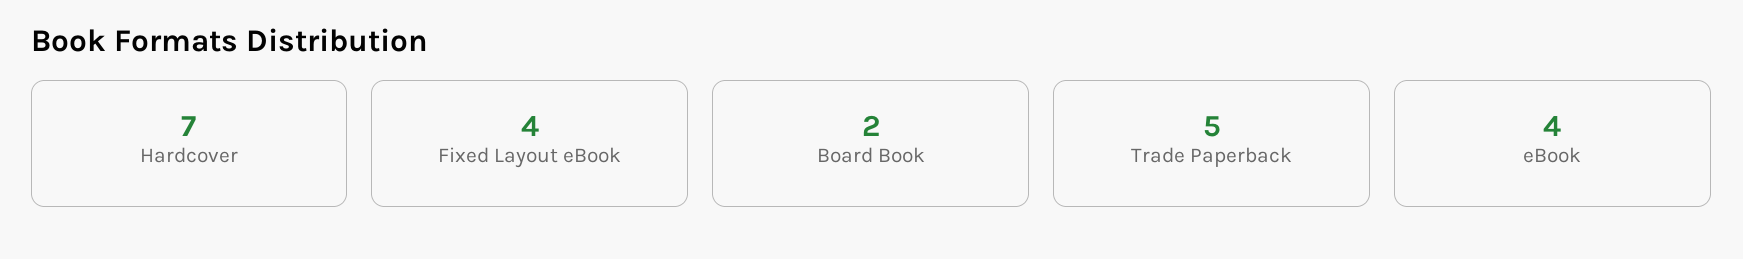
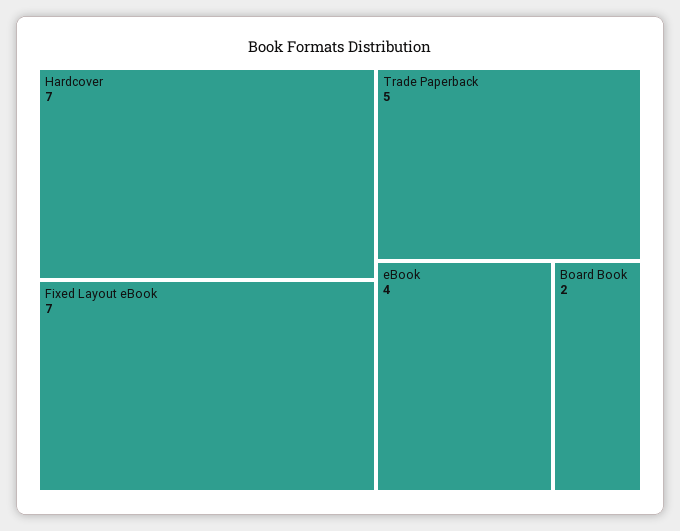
  {
    "Hardcover": 7,
-   "Fixed Layout eBook": 4,
+   "Fixed Layout eBook": 7,
    "Board Book": 2,
    "Trade Paperback": 5,
    "eBook": 4
  }

